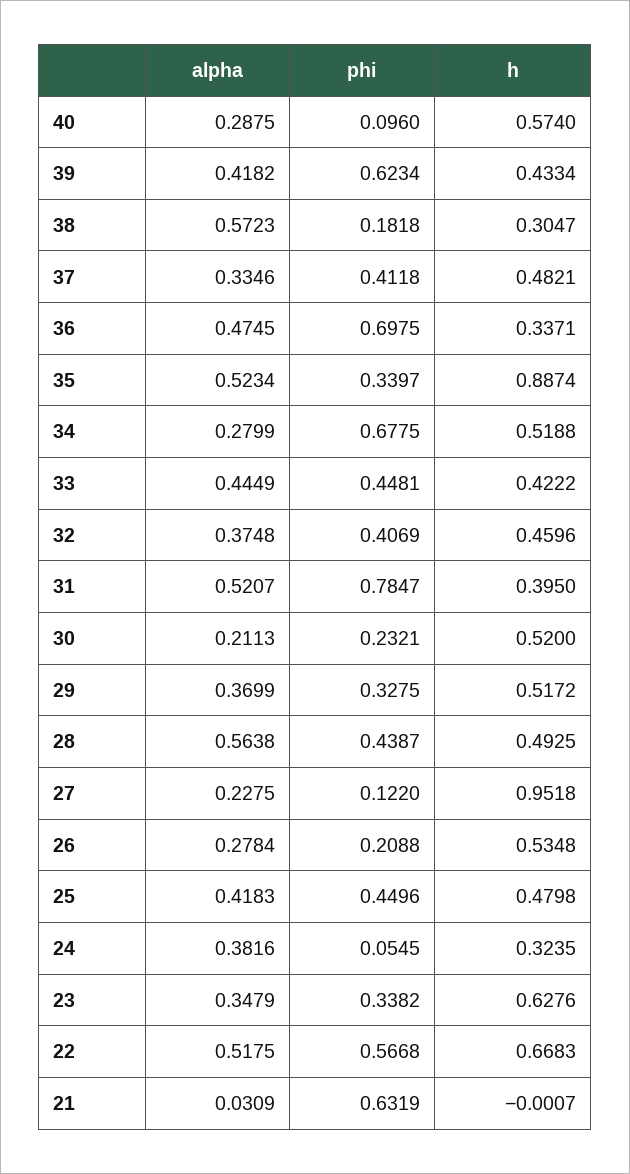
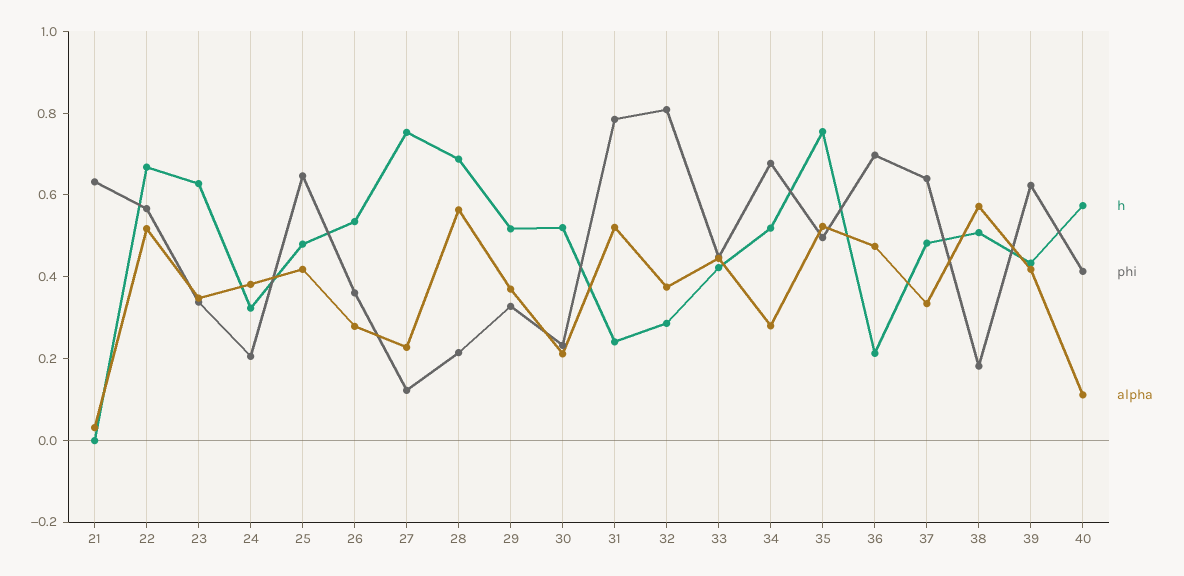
  {
    "alpha": {
-     "40": 0.2875,
+     "40": 0.1,
      "39": 0.4182,
      "38": 0.5723,
      "37": 0.3346,
      "36": 0.4745,
      "35": 0.5234,
      "34": 0.2799,
      "33": 0.4449,
      "32": 0.3748,
      "31": 0.5207,
      "30": 0.2113,
      "29": 0.3699,
      "28": 0.5638,
      "27": 0.2275,
      "26": 0.2784,
      "25": 0.4183,
      "24": 0.3816,
      "23": 0.3479,
      "22": 0.5175,
      "21": 0.0309
    },
    "phi": {
-     "40": 0.096,
+     "40": 0.4,
      "39": 0.6234,
      "38": 0.1818,
-     "37": 0.4118,
+     "37": 0.65,
      "36": 0.6975,
-     "35": 0.3397,
+     "35": 0.5,
      "34": 0.6775,
      "33": 0.4481,
-     "32": 0.4069,
+     "32": 0.8,
      "31": 0.7847,
      "30": 0.2321,
      "29": 0.3275,
-     "28": 0.4387,
+     "28": 0.2,
      "27": 0.122,
-     "26": 0.2088,
+     "26": 0.35,
-     "25": 0.4496,
+     "25": 0.65,
-     "24": 0.0545,
+     "24": 0.2,
      "23": 0.3382,
      "22": 0.5668,
      "21": 0.6319
    },
    "h": {
      "40": 0.574,
      "39": 0.4334,
-     "38": 0.3047,
+     "38": 0.5,
      "37": 0.4821,
-     "36": 0.3371,
+     "36": 0.2,
-     "35": 0.8874,
+     "35": 0.75,
      "34": 0.5188,
      "33": 0.4222,
-     "32": 0.4596,
+     "32": 0.3,
-     "31": 0.395,
+     "31": 0.25,
      "30": 0.52,
      "29": 0.5172,
-     "28": 0.4925,
+     "28": 0.7,
-     "27": 0.9518,
+     "27": 0.75,
      "26": 0.5348,
      "25": 0.4798,
      "24": 0.3235,
      "23": 0.6276,
      "22": 0.6683,
      "21": -0.0007
    }
  }

